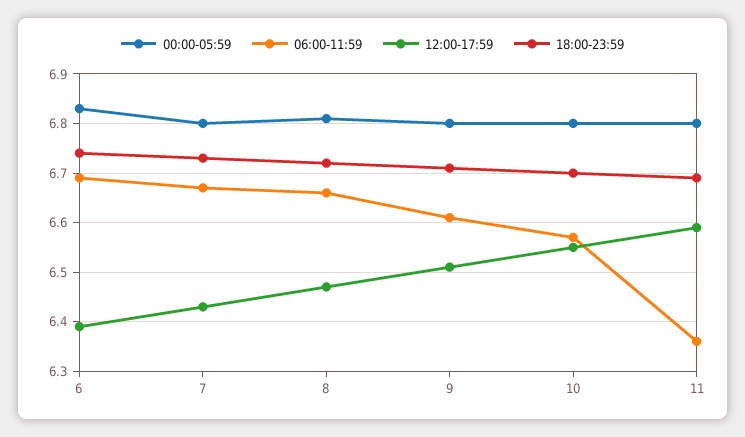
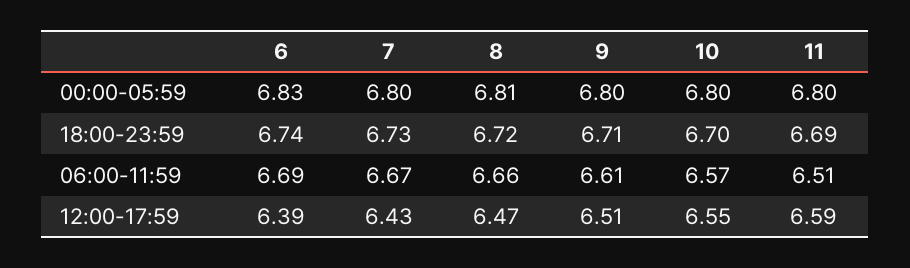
  {
    "00:00-05:59": {
      "6": 6.83,
      "7": 6.8,
      "8": 6.81,
      "9": 6.8,
      "10": 6.8,
      "11": 6.8
    },
    "06:00-11:59": {
      "6": 6.69,
      "7": 6.67,
      "8": 6.66,
      "9": 6.61,
      "10": 6.57,
-     "11": 6.35
+     "11": 6.51
    },
    "12:00-17:59": {
      "6": 6.39,
      "7": 6.43,
      "8": 6.47,
      "9": 6.51,
      "10": 6.55,
      "11": 6.59
    },
    "18:00-23:59": {
      "6": 6.74,
      "7": 6.73,
      "8": 6.72,
      "9": 6.71,
      "10": 6.7,
      "11": 6.69
    }
  }

